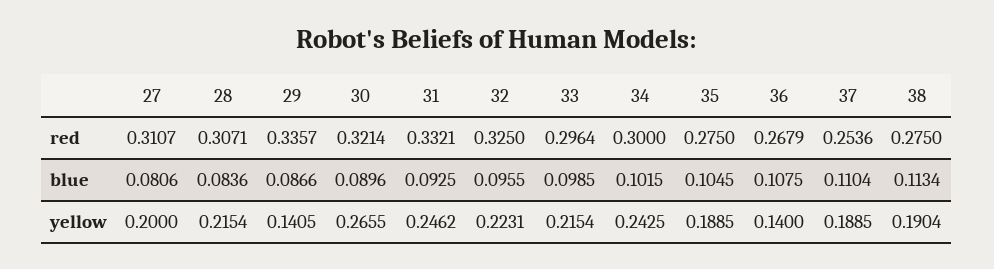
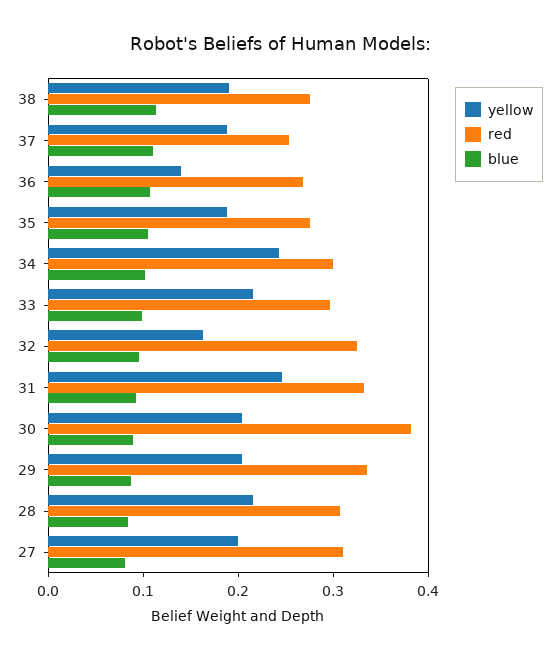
  {
    "red": {
      "27": 0.3107,
      "28": 0.3071,
      "29": 0.3357,
-     "30": 0.3214,
+     "30": 0.38,
      "31": 0.3321,
      "32": 0.325,
      "33": 0.2964,
      "34": 0.3,
      "35": 0.275,
      "36": 0.2679,
      "37": 0.2536,
      "38": 0.275
    },
    "blue": {
      "27": 0.0806,
      "28": 0.0836,
      "29": 0.0866,
      "30": 0.0896,
      "31": 0.0925,
      "32": 0.0955,
      "33": 0.0985,
      "34": 0.1015,
      "35": 0.1045,
      "36": 0.1075,
      "37": 0.1104,
      "38": 0.1134
    },
    "yellow": {
      "27": 0.2,
      "28": 0.2154,
-     "29": 0.1405,
+     "29": 0.2,
-     "30": 0.2655,
+     "30": 0.2,
      "31": 0.2462,
-     "32": 0.2231,
+     "32": 0.16,
      "33": 0.2154,
      "34": 0.2425,
      "35": 0.1885,
      "36": 0.14,
      "37": 0.1885,
      "38": 0.1904
    }
  }

